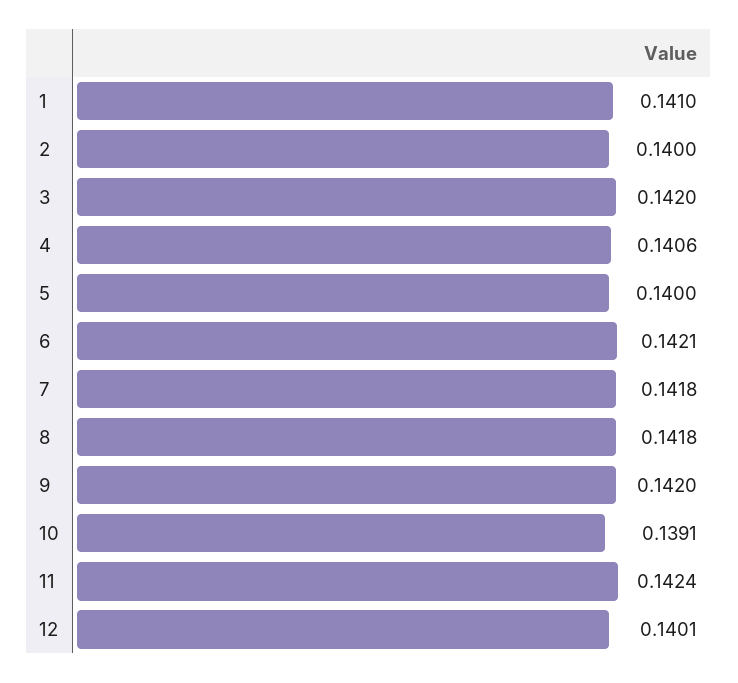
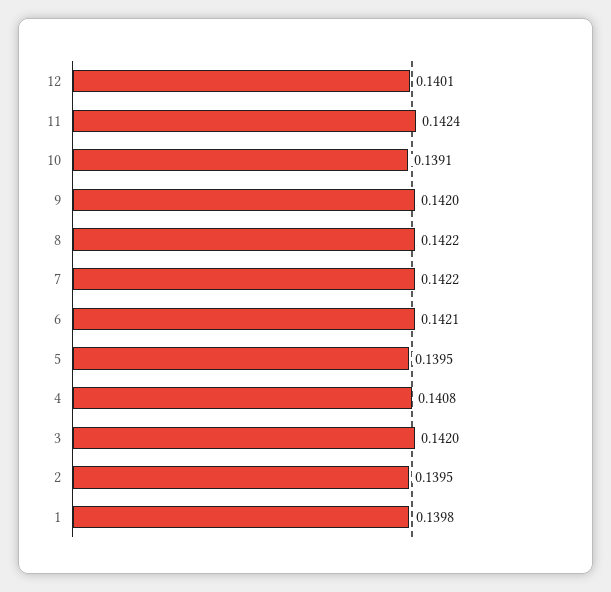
  {
-   "1": 0.141,
+   "1": 0.1398,
-   "2": 0.14,
+   "2": 0.1395,
    "3": 0.142,
-   "4": 0.1406,
+   "4": 0.1408,
-   "5": 0.14,
+   "5": 0.1395,
    "6": 0.1421,
-   "7": 0.1418,
+   "7": 0.1422,
-   "8": 0.1418,
+   "8": 0.1422,
    "9": 0.142,
    "10": 0.1391,
    "11": 0.1424,
    "12": 0.1401
  }

